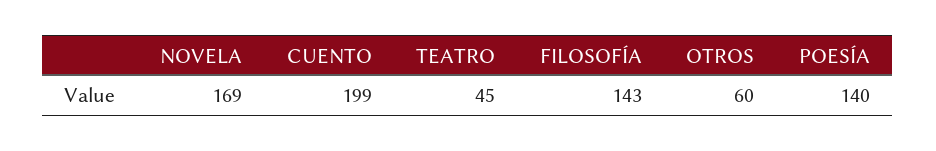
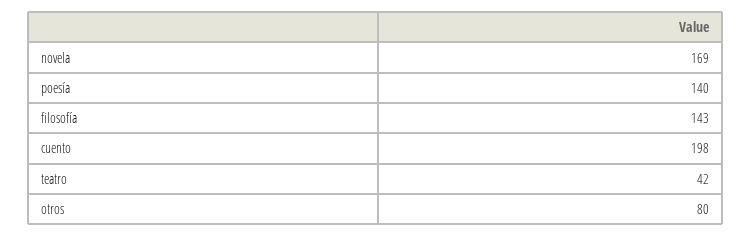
  {
    "NOVELA": 169,
-   "CUENTO": 199,
+   "CUENTO": 198,
-   "TEATRO": 45,
+   "TEATRO": 42,
    "FILOSOFÍA": 143,
-   "OTROS": 60,
+   "OTROS": 80,
    "POESÍA": 140
  }

